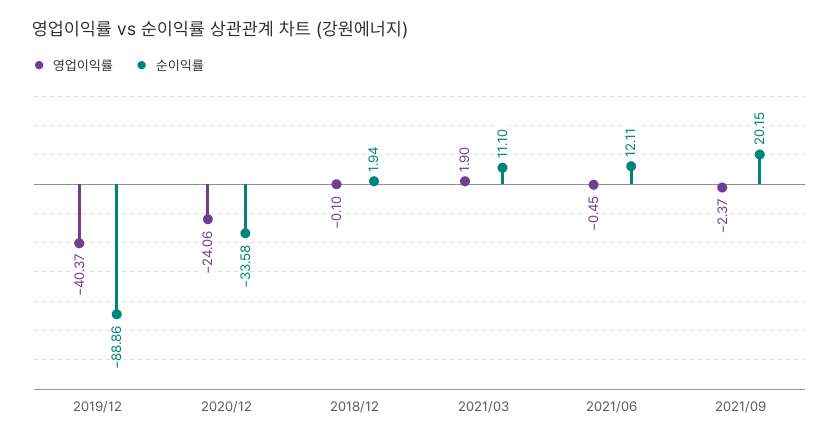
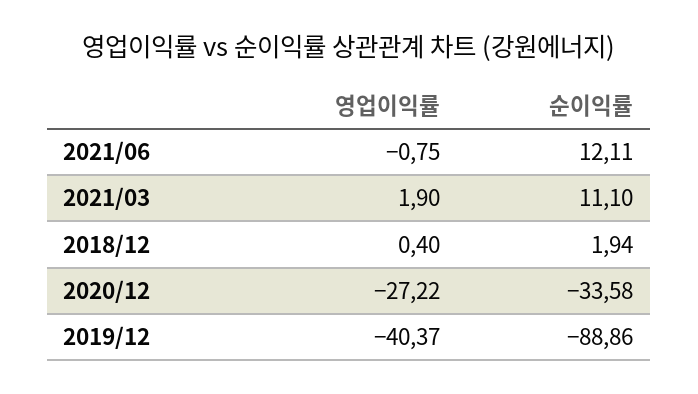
  {
    "영업이익률": {
      "2019/12": -40.37,
-     "2020/12": -24.06,
+     "2020/12": -27.22,
-     "2018/12": -0.1,
+     "2018/12": 0.4,
      "2021/03": 1.9,
-     "2021/06": -0.45,
+     "2021/06": -0.75
-     "2021/09": -2.37
    },
    "순이익률": {
      "2019/12": -88.86,
      "2020/12": -33.58,
      "2018/12": 1.94,
      "2021/03": 11.1,
-     "2021/06": 12.11,
+     "2021/06": 12.11
-     "2021/09": 20.15
    }
  }

